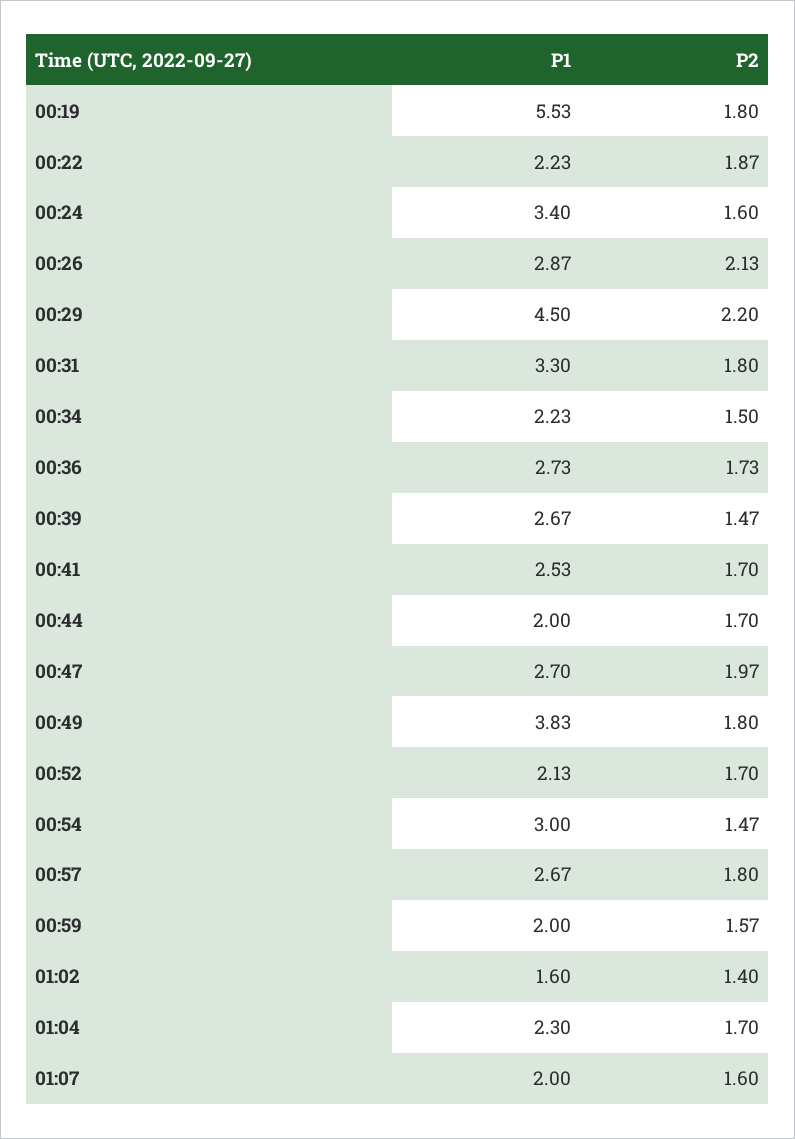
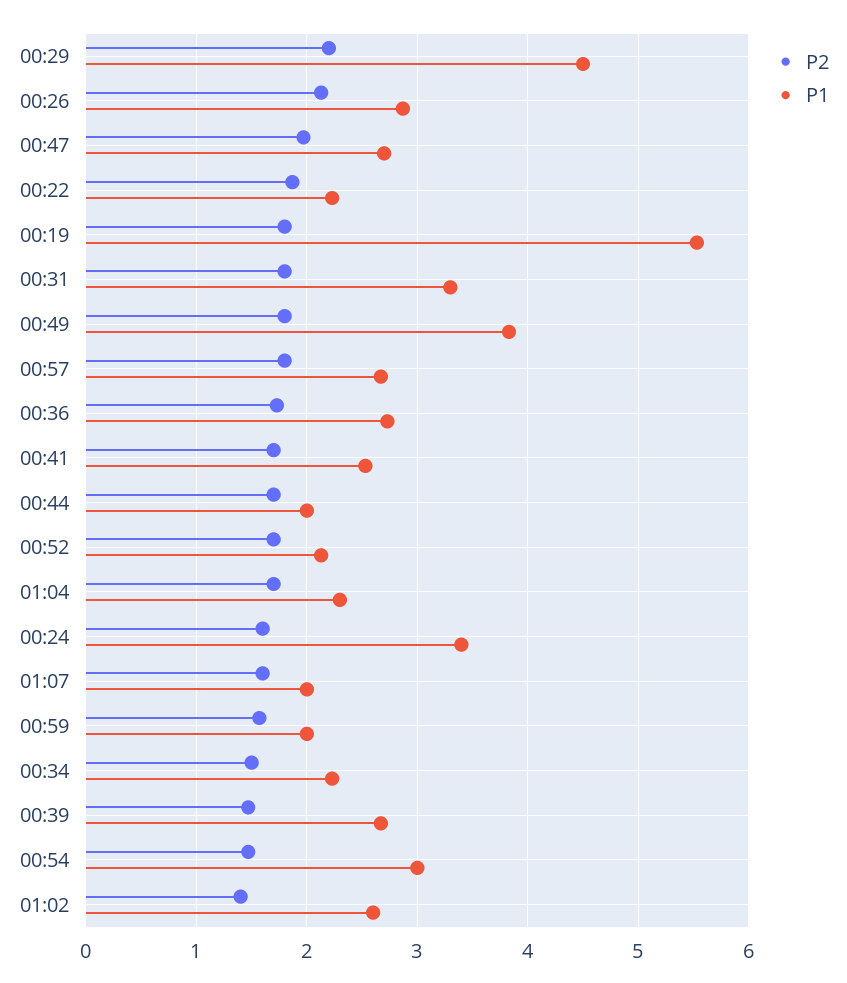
  {
    "P1": {
      "00:19": 5.53,
      "00:22": 2.23,
      "00:24": 3.4,
      "00:26": 2.87,
      "00:29": 4.5,
      "00:31": 3.3,
      "00:34": 2.23,
      "00:36": 2.73,
      "00:39": 2.67,
      "00:41": 2.53,
      "00:44": 2,
      "00:47": 2.7,
      "00:49": 3.83,
      "00:52": 2.13,
      "00:54": 3,
      "00:57": 2.67,
      "00:59": 2,
-     "01:02": 1.6,
+     "01:02": 2.6,
      "01:04": 2.3,
      "01:07": 2
    },
    "P2": {
      "00:19": 1.8,
      "00:22": 1.87,
      "00:24": 1.6,
      "00:26": 2.13,
      "00:29": 2.2,
      "00:31": 1.8,
      "00:34": 1.5,
      "00:36": 1.73,
      "00:39": 1.47,
      "00:41": 1.7,
      "00:44": 1.7,
      "00:47": 1.97,
      "00:49": 1.8,
      "00:52": 1.7,
      "00:54": 1.47,
      "00:57": 1.8,
      "00:59": 1.57,
      "01:02": 1.4,
      "01:04": 1.7,
      "01:07": 1.6
    }
  }

